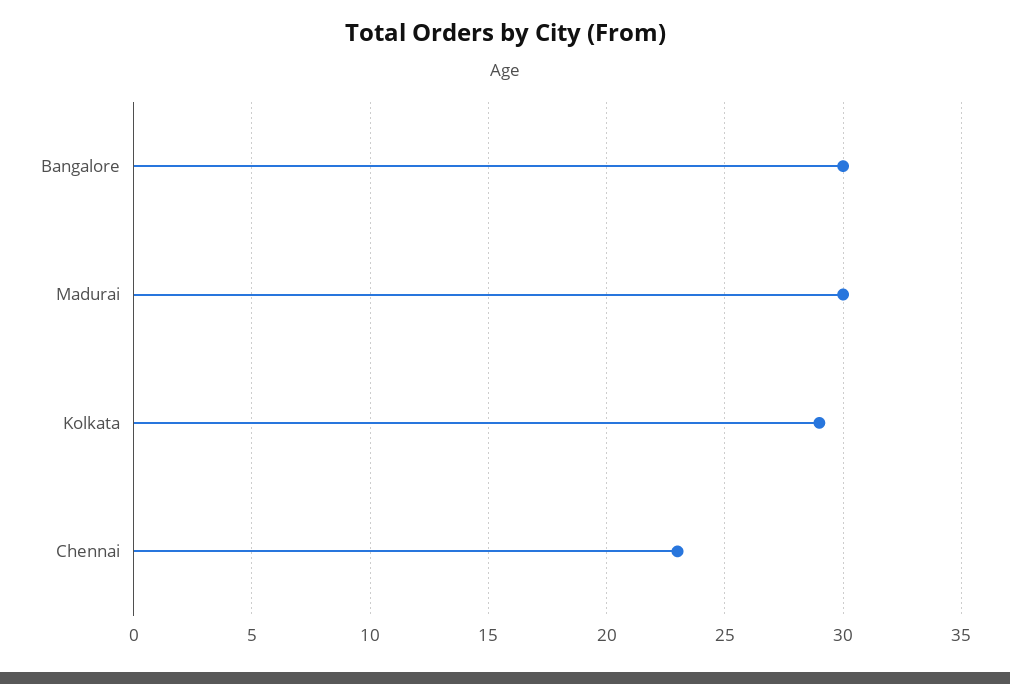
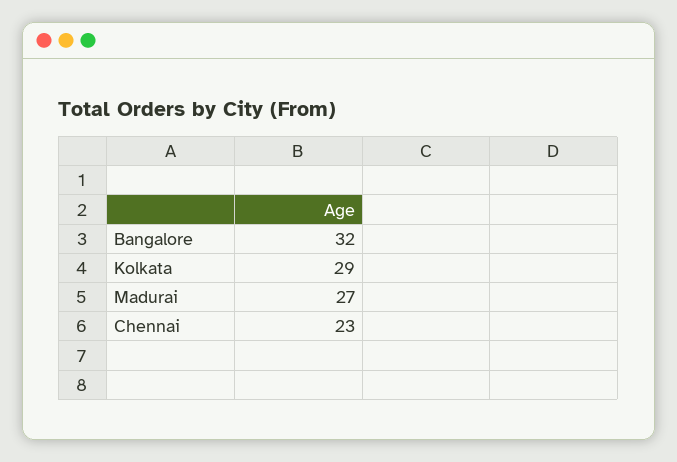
  {
-   "Bangalore": 30,
+   "Bangalore": 32,
-   "Madurai": 30,
+   "Madurai": 27,
    "Kolkata": 29,
    "Chennai": 23
  }

